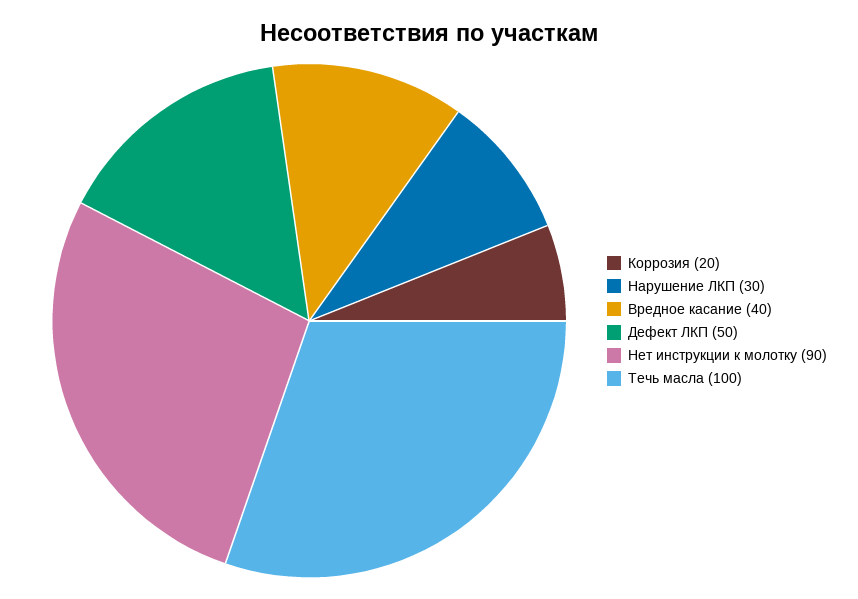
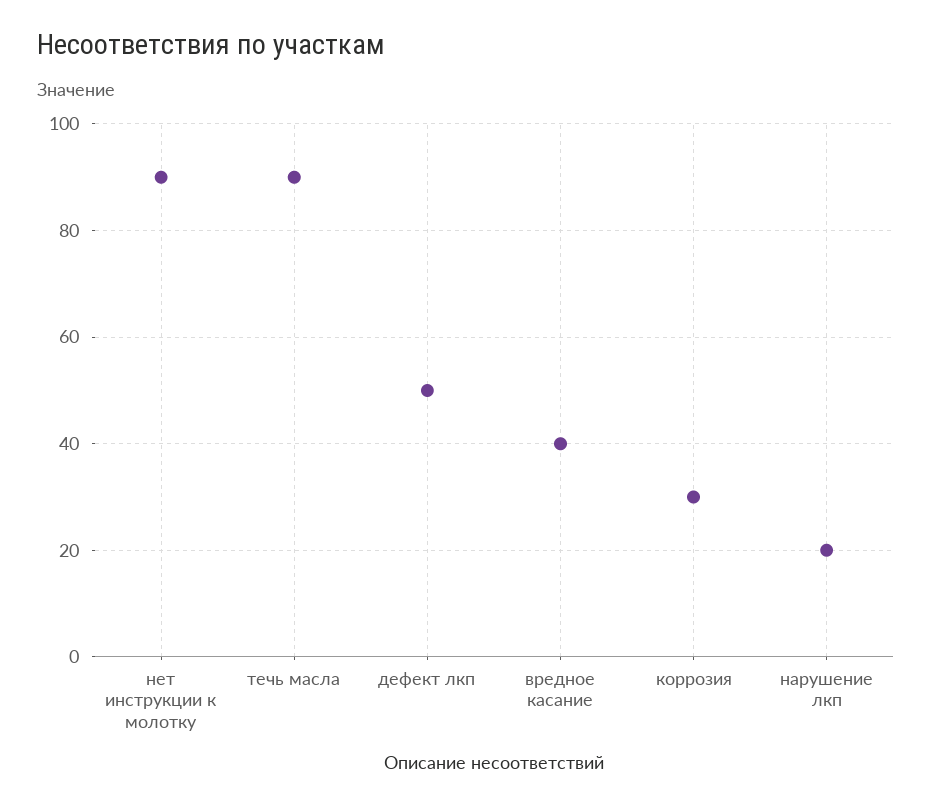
  {
-   "Коррозия": 20,
+   "Коррозия": 30,
-   "Нарушение ЛКП": 30,
+   "Нарушение ЛКП": 20,
    "Вредное касание": 40,
    "Дефект ЛКП": 50,
    "Нет инструкции к молотку": 90,
-   "Течь масла": 100
+   "Течь масла": 90
  }

